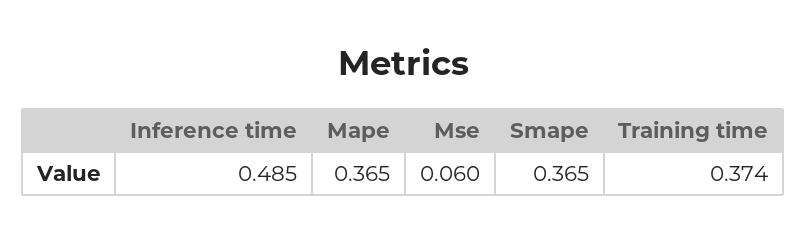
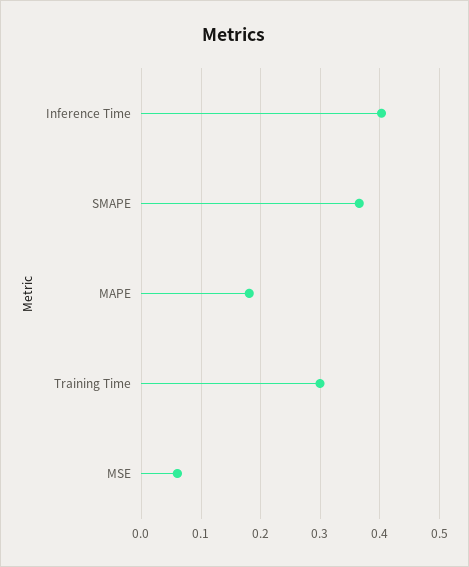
  {
-   "Inference time": 0.485,
+   "Inference time": 0.4,
-   "Mape": 0.365,
+   "Mape": 0.18,
    "Mse": 0.06,
    "Smape": 0.365,
-   "Training time": 0.374
+   "Training time": 0.3
  }

